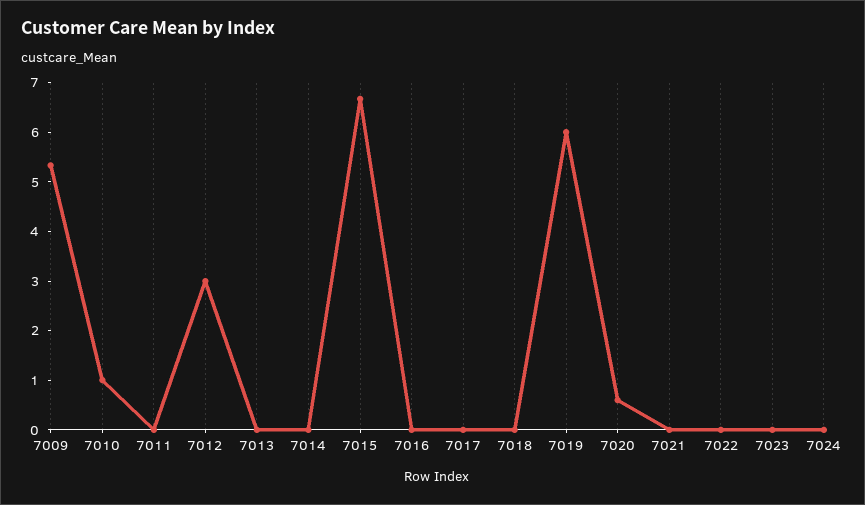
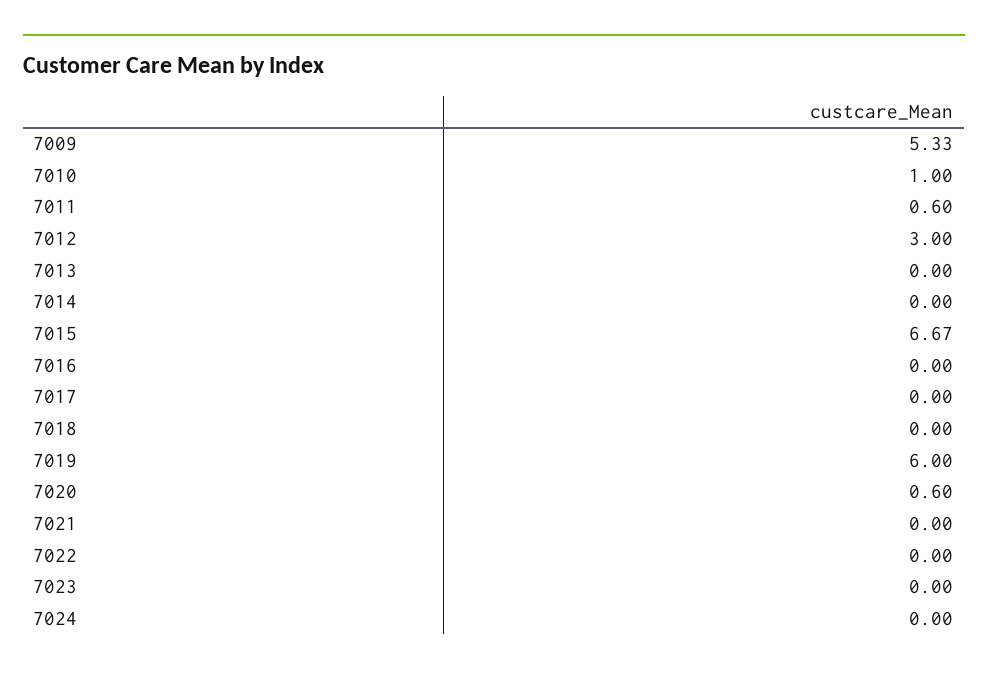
  {
    "7009": 5.33,
    "7010": 1,
-   "7011": 0,
+   "7011": 0.6,
    "7012": 3,
    "7013": 0,
    "7014": 0,
    "7015": 6.67,
    "7016": 0,
    "7017": 0,
    "7018": 0,
    "7019": 6,
    "7020": 0.6,
    "7021": 0,
    "7022": 0,
    "7023": 0,
    "7024": 0
  }

